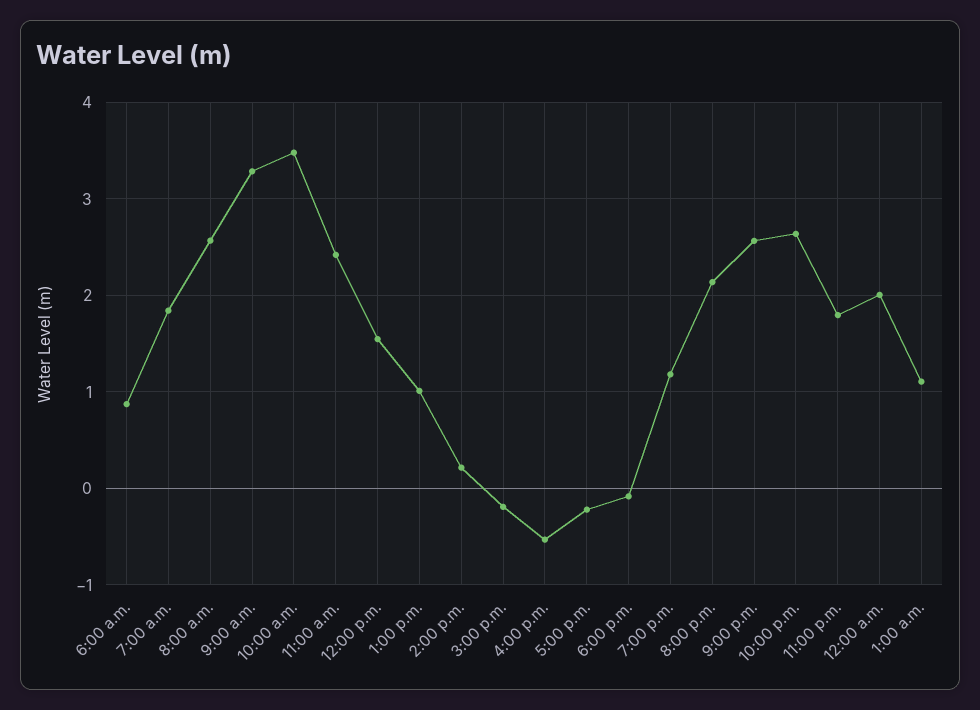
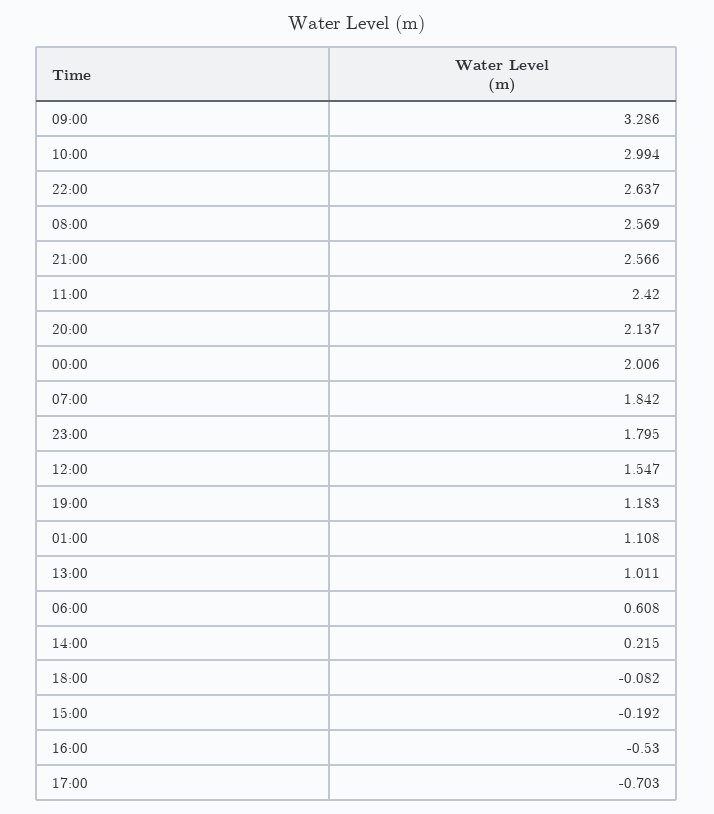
  {
-   "6:00 a.m.": 0.9,
+   "6:00 a.m.": 0.608,
    "7:00 a.m.": 1.842,
    "8:00 a.m.": 2.569,
    "9:00 a.m.": 3.286,
-   "10:00 a.m.": 3.5,
+   "10:00 a.m.": 2.994,
    "11:00 a.m.": 2.42,
    "12:00 p.m.": 1.547,
    "1:00 p.m.": 1.011,
    "2:00 p.m.": 0.215,
    "3:00 p.m.": -0.192,
    "4:00 p.m.": -0.53,
-   "5:00 p.m.": -0.2,
+   "5:00 p.m.": -0.703,
    "6:00 p.m.": -0.082,
    "7:00 p.m.": 1.183,
    "8:00 p.m.": 2.137,
    "9:00 p.m.": 2.566,
    "10:00 p.m.": 2.637,
    "11:00 p.m.": 1.795,
    "12:00 a.m.": 2.006,
    "1:00 a.m.": 1.108
  }

